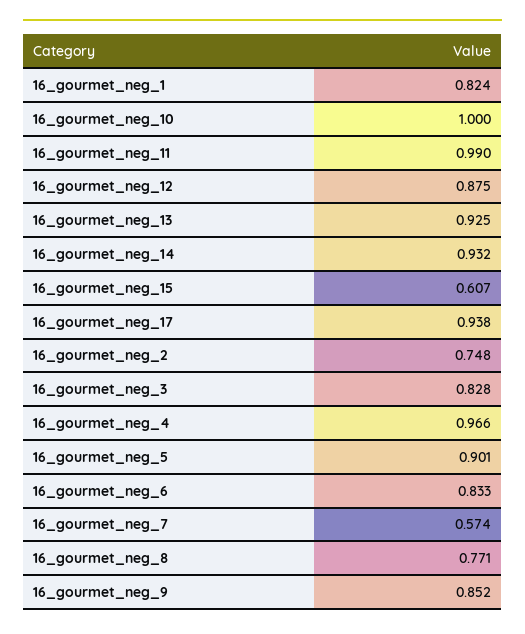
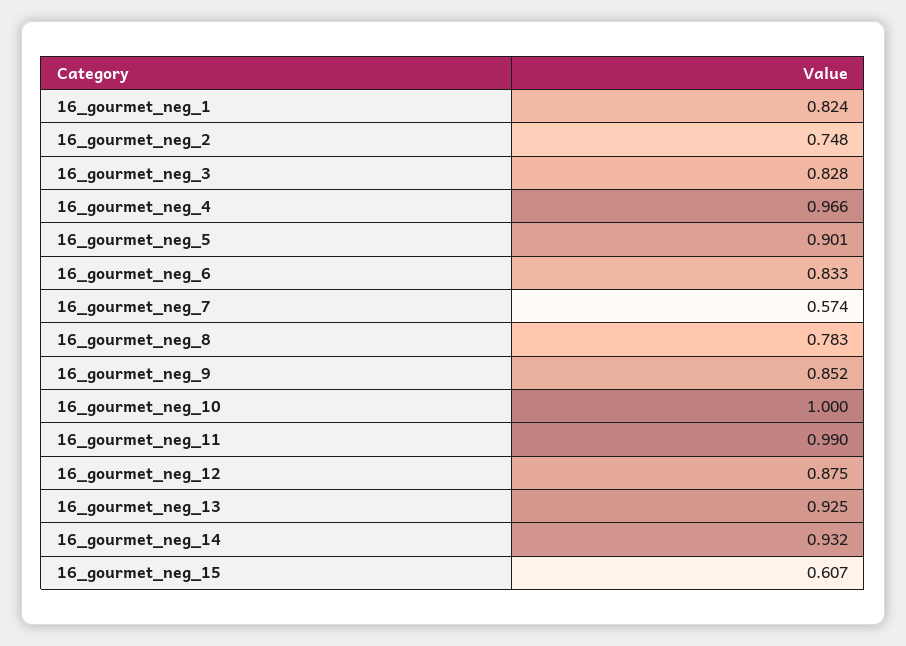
  {
    "16_gourmet_neg_1": 0.824,
    "16_gourmet_neg_10": 1,
    "16_gourmet_neg_11": 0.99,
    "16_gourmet_neg_12": 0.875,
    "16_gourmet_neg_13": 0.925,
    "16_gourmet_neg_14": 0.932,
    "16_gourmet_neg_15": 0.607,
-   "16_gourmet_neg_17": 0.938,
    "16_gourmet_neg_2": 0.748,
    "16_gourmet_neg_3": 0.828,
    "16_gourmet_neg_4": 0.966,
    "16_gourmet_neg_5": 0.901,
    "16_gourmet_neg_6": 0.833,
    "16_gourmet_neg_7": 0.574,
-   "16_gourmet_neg_8": 0.771,
+   "16_gourmet_neg_8": 0.783,
    "16_gourmet_neg_9": 0.852
  }

